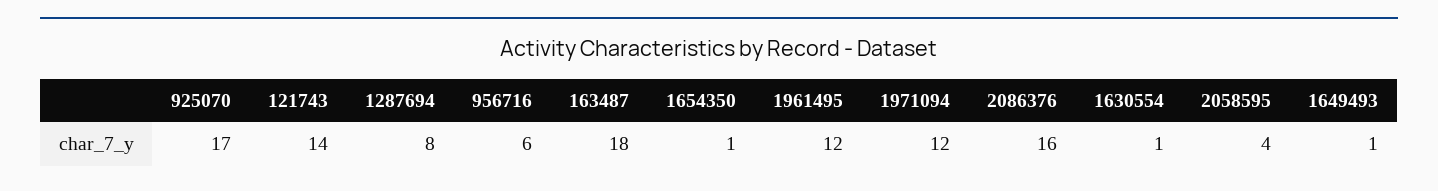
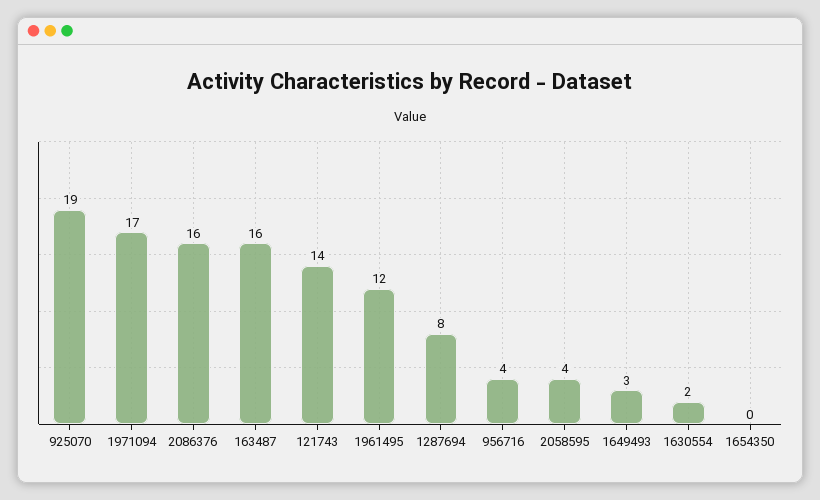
  {
-   "925070": 17,
+   "925070": 19,
    "121743": 14,
    "1287694": 8,
-   "956716": 6,
+   "956716": 4,
-   "163487": 18,
+   "163487": 16,
-   "1654350": 1,
+   "1654350": 0,
    "1961495": 12,
-   "1971094": 12,
+   "1971094": 17,
    "2086376": 16,
-   "1630554": 1,
+   "1630554": 2,
    "2058595": 4,
-   "1649493": 1
+   "1649493": 3
  }

